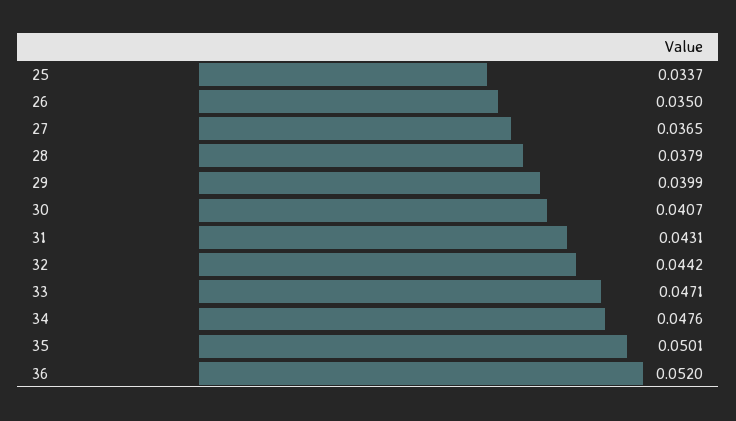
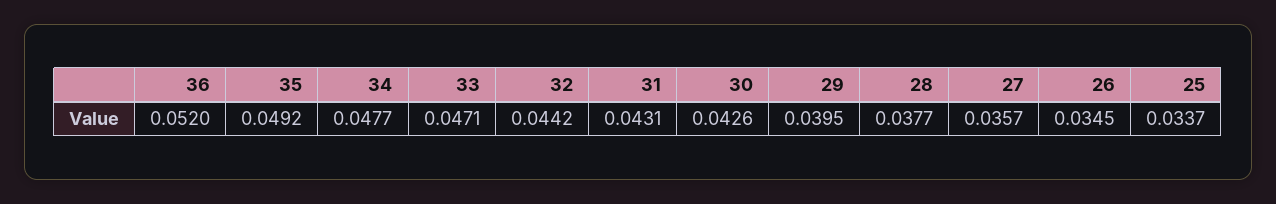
  {
    "25": 0.0337,
-   "26": 0.035,
+   "26": 0.0345,
-   "27": 0.0365,
+   "27": 0.0357,
-   "28": 0.0379,
+   "28": 0.0377,
-   "29": 0.0399,
+   "29": 0.0395,
-   "30": 0.0407,
+   "30": 0.0426,
    "31": 0.0431,
    "32": 0.0442,
    "33": 0.0471,
-   "34": 0.0476,
+   "34": 0.0477,
-   "35": 0.0501,
+   "35": 0.0492,
    "36": 0.052
  }

